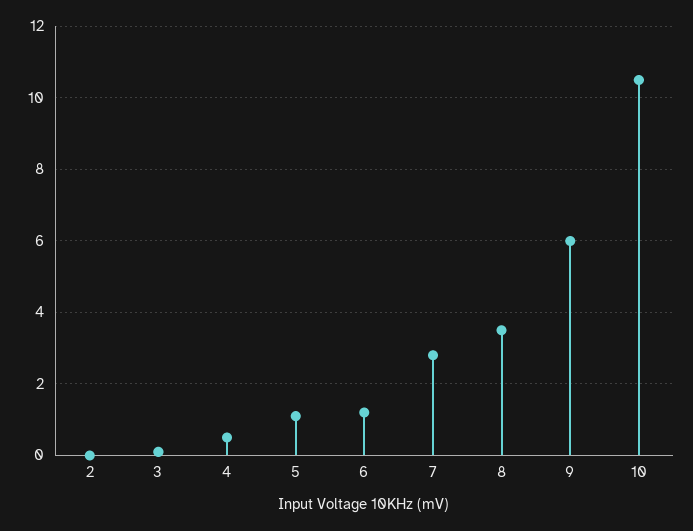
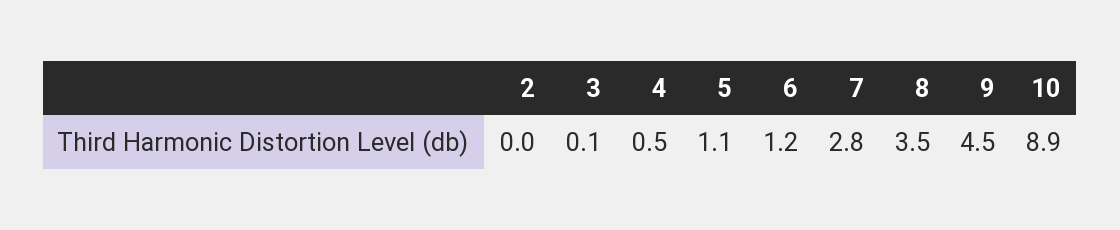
  {
    "2": 0,
    "3": 0.1,
    "4": 0.5,
    "5": 1.1,
    "6": 1.2,
    "7": 2.8,
    "8": 3.5,
-   "9": 6,
+   "9": 4.5,
-   "10": 10.5
+   "10": 8.9
  }

